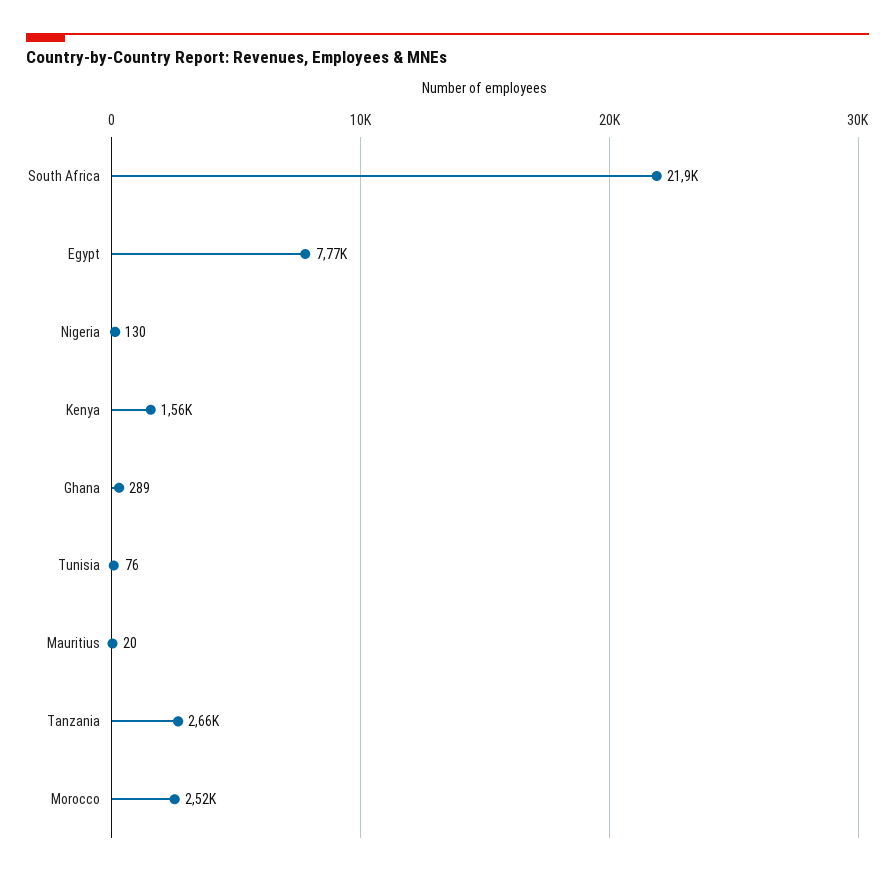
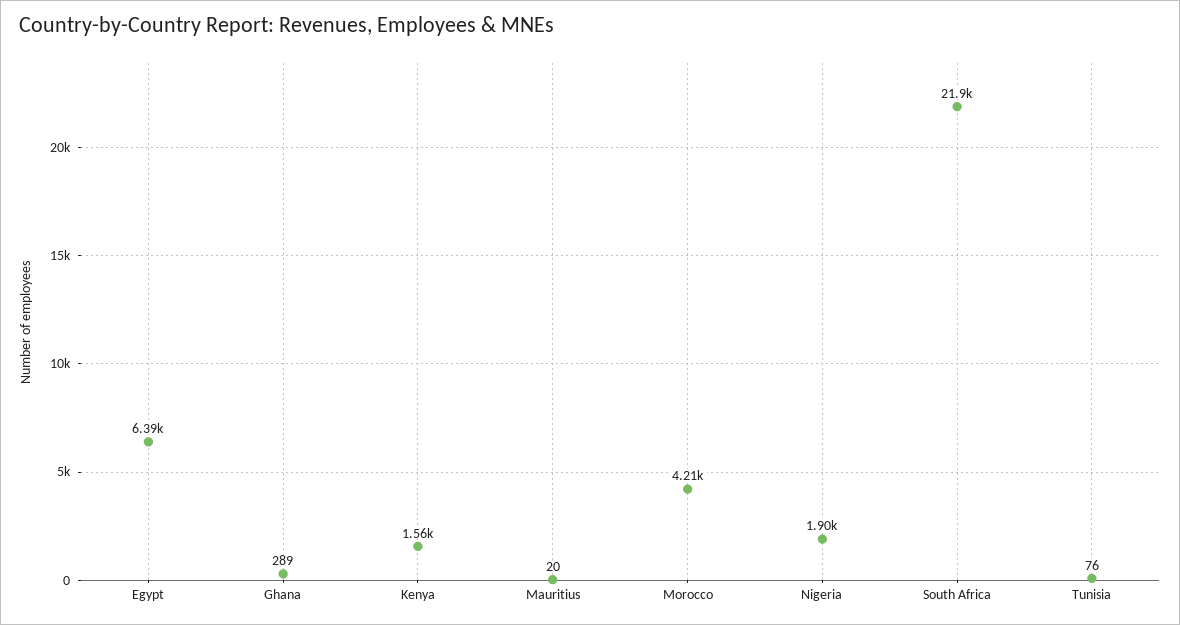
  {
    "South Africa": 21900,
-   "Egypt": 7770,
+   "Egypt": 6390,
-   "Nigeria": 130,
+   "Nigeria": 1900,
    "Kenya": 1560,
    "Ghana": 289,
    "Tunisia": 76,
    "Mauritius": 20,
-   "Tanzania": 2660,
-   "Morocco": 2520
+   "Morocco": 4210
  }

